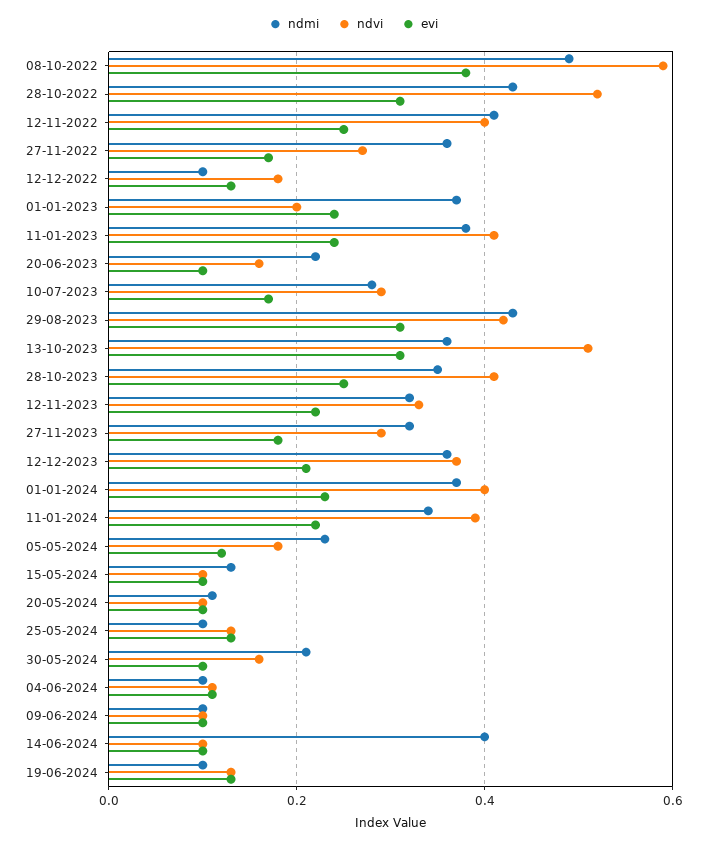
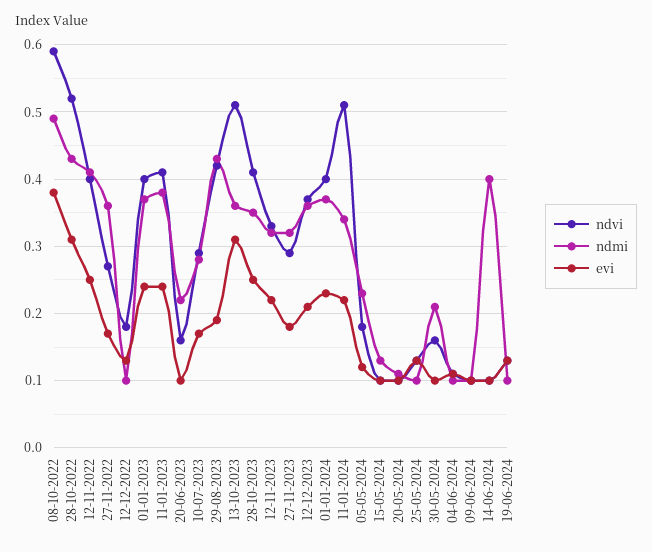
  {
    "ndmi": {
      "08-10-2022": 0.49,
      "28-10-2022": 0.43,
      "12-11-2022": 0.41,
      "27-11-2022": 0.36,
      "12-12-2022": 0.1,
      "01-01-2023": 0.37,
      "11-01-2023": 0.38,
      "20-06-2023": 0.22,
      "10-07-2023": 0.28,
      "29-08-2023": 0.43,
      "13-10-2023": 0.36,
      "28-10-2023": 0.35,
      "12-11-2023": 0.32,
      "27-11-2023": 0.32,
      "12-12-2023": 0.36,
      "01-01-2024": 0.37,
      "11-01-2024": 0.34,
      "05-05-2024": 0.23,
      "15-05-2024": 0.13,
      "20-05-2024": 0.11,
      "25-05-2024": 0.1,
      "30-05-2024": 0.21,
      "04-06-2024": 0.1,
      "09-06-2024": 0.1,
      "14-06-2024": 0.4,
      "19-06-2024": 0.1
    },
    "ndvi": {
      "08-10-2022": 0.59,
      "28-10-2022": 0.52,
      "12-11-2022": 0.4,
      "27-11-2022": 0.27,
      "12-12-2022": 0.18,
-     "01-01-2023": 0.2,
+     "01-01-2023": 0.4,
      "11-01-2023": 0.41,
      "20-06-2023": 0.16,
      "10-07-2023": 0.29,
      "29-08-2023": 0.42,
      "13-10-2023": 0.51,
      "28-10-2023": 0.41,
      "12-11-2023": 0.33,
      "27-11-2023": 0.29,
      "12-12-2023": 0.37,
      "01-01-2024": 0.4,
-     "11-01-2024": 0.4,
+     "11-01-2024": 0.51,
      "05-05-2024": 0.18,
      "15-05-2024": 0.1,
      "20-05-2024": 0.1,
      "25-05-2024": 0.13,
      "30-05-2024": 0.16,
      "04-06-2024": 0.11,
      "09-06-2024": 0.1,
      "14-06-2024": 0.1,
      "19-06-2024": 0.13
    },
    "evi": {
      "08-10-2022": 0.38,
      "28-10-2022": 0.31,
      "12-11-2022": 0.25,
      "27-11-2022": 0.17,
      "12-12-2022": 0.13,
      "01-01-2023": 0.24,
      "11-01-2023": 0.24,
      "20-06-2023": 0.1,
      "10-07-2023": 0.17,
-     "29-08-2023": 0.3,
+     "29-08-2023": 0.19,
      "13-10-2023": 0.31,
      "28-10-2023": 0.25,
      "12-11-2023": 0.22,
      "27-11-2023": 0.18,
      "12-12-2023": 0.21,
      "01-01-2024": 0.23,
      "11-01-2024": 0.22,
      "05-05-2024": 0.12,
      "15-05-2024": 0.1,
      "20-05-2024": 0.1,
      "25-05-2024": 0.13,
      "30-05-2024": 0.1,
      "04-06-2024": 0.11,
      "09-06-2024": 0.1,
      "14-06-2024": 0.1,
      "19-06-2024": 0.13
    }
  }

